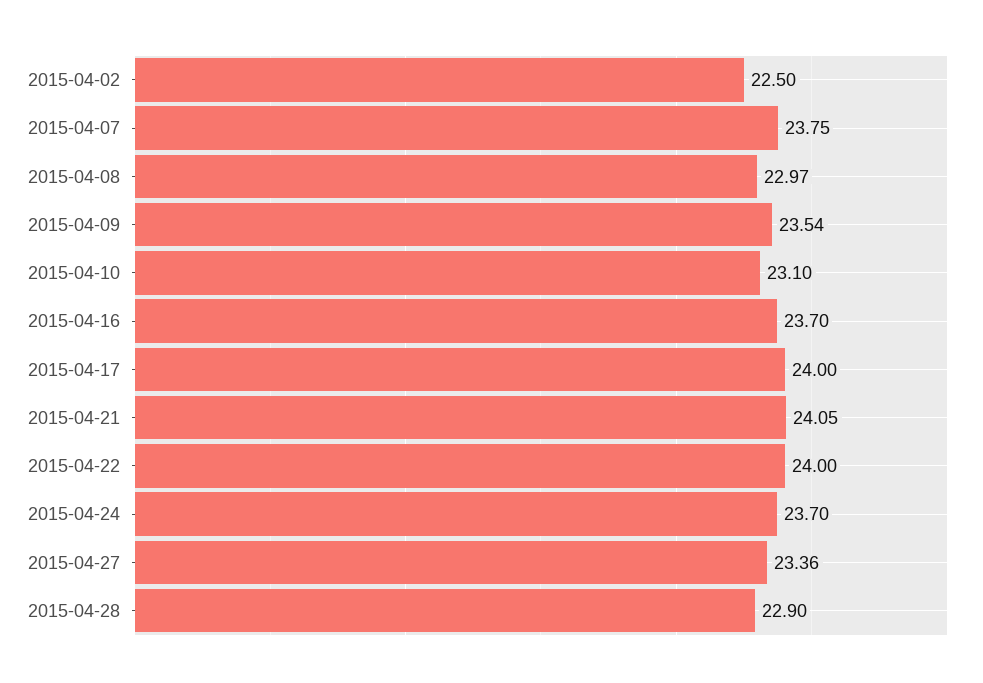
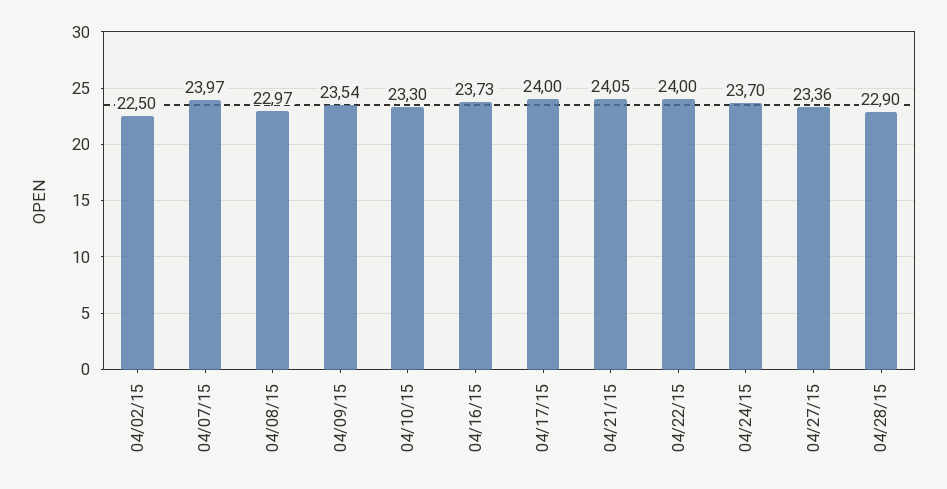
  {
    "2015-04-02": 22.5,
-   "2015-04-07": 23.75,
+   "2015-04-07": 23.97,
    "2015-04-08": 22.97,
    "2015-04-09": 23.54,
-   "2015-04-10": 23.1,
+   "2015-04-10": 23.3,
-   "2015-04-16": 23.7,
+   "2015-04-16": 23.73,
    "2015-04-17": 24,
    "2015-04-21": 24.05,
    "2015-04-22": 24,
    "2015-04-24": 23.7,
    "2015-04-27": 23.36,
    "2015-04-28": 22.9
  }

